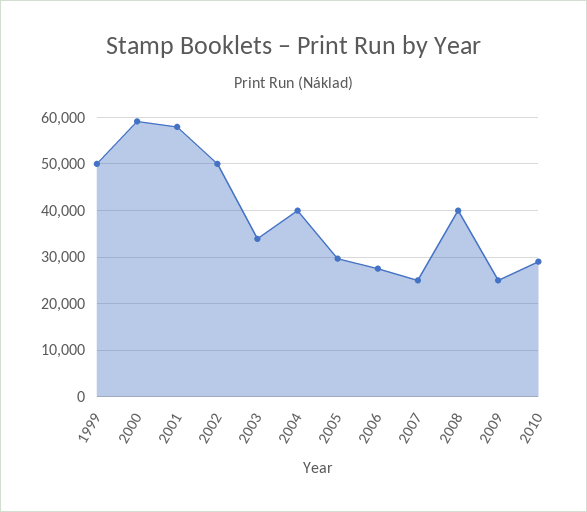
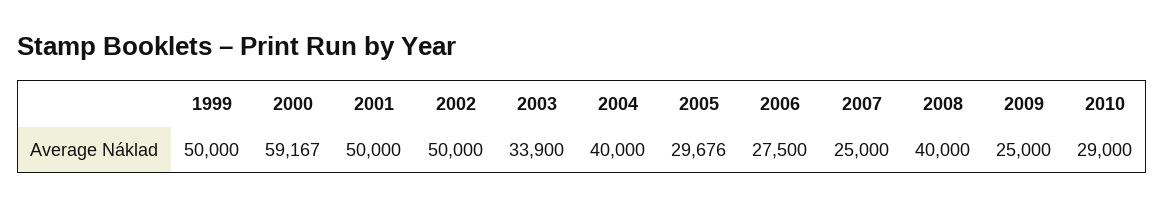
  {
    "1999": 50000,
    "2000": 59167,
-   "2001": 58000,
+   "2001": 50000,
    "2002": 50000,
    "2003": 33900,
    "2004": 40000,
    "2005": 29676,
    "2006": 27500,
    "2007": 25000,
    "2008": 40000,
    "2009": 25000,
    "2010": 29000
  }

